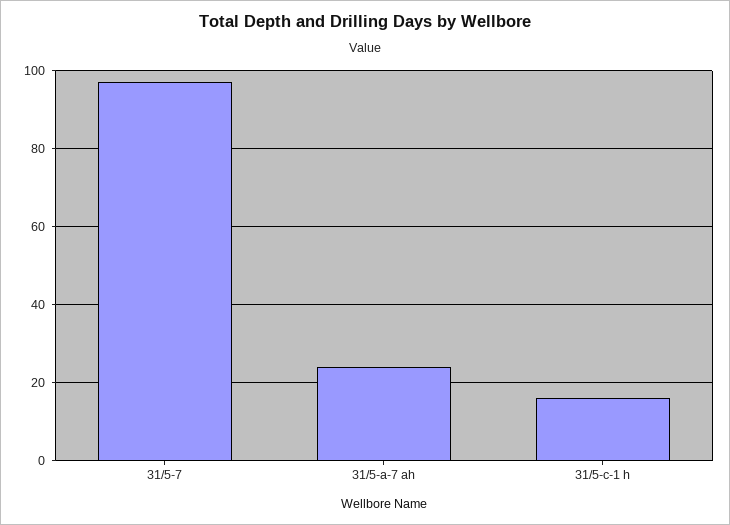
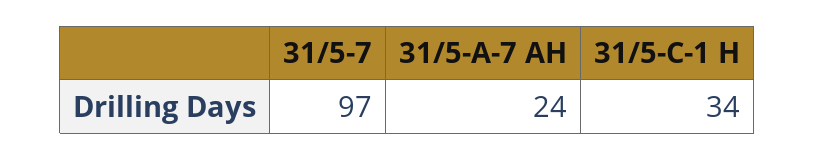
  {
    "31/5-7": 97,
    "31/5-a-7 ah": 24,
-   "31/5-c-1 h": 15
+   "31/5-c-1 h": 34
  }

